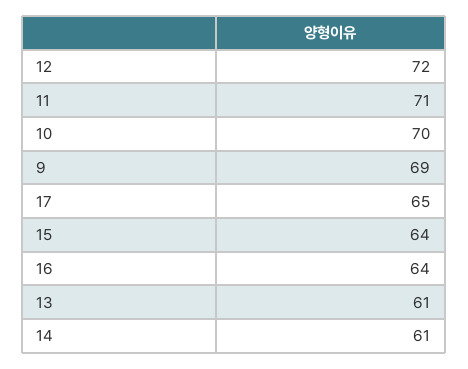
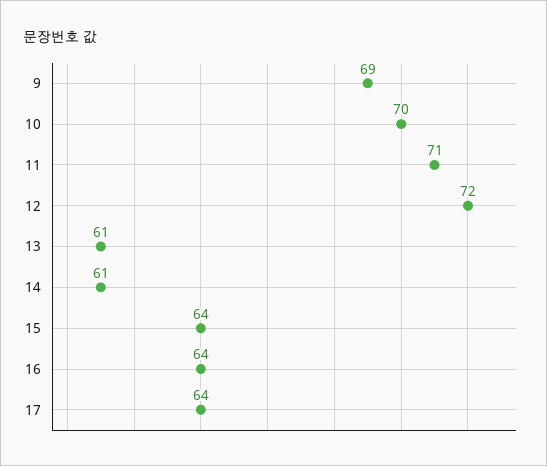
  {
    "12": 72,
    "11": 71,
    "10": 70,
    "9": 69,
-   "17": 65,
+   "17": 64,
    "15": 64,
    "16": 64,
    "13": 61,
    "14": 61
  }

